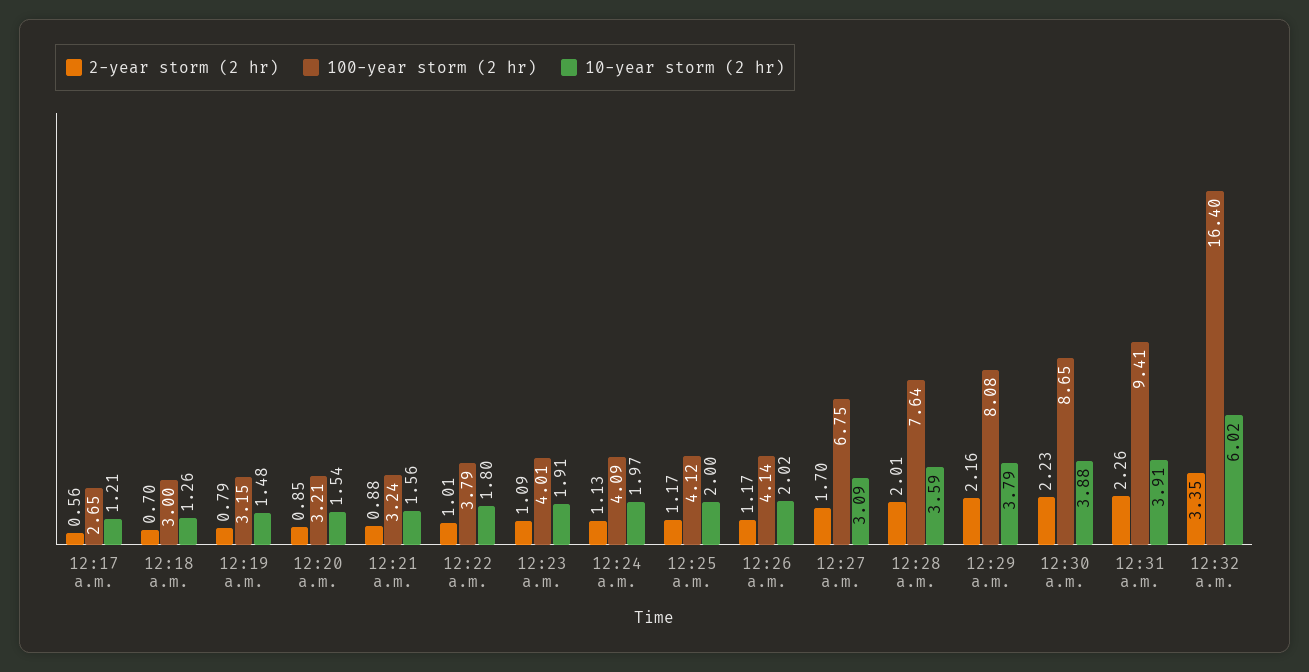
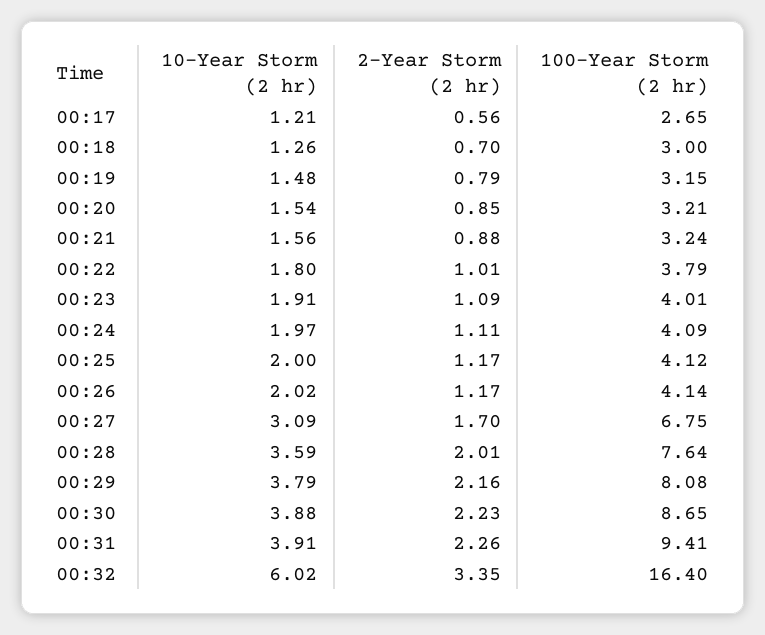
  {
    "2-year storm (2 hr)": {
      "12:17 a.m.": 0.56,
      "12:18 a.m.": 0.7,
      "12:19 a.m.": 0.79,
      "12:20 a.m.": 0.85,
      "12:21 a.m.": 0.88,
      "12:22 a.m.": 1.01,
      "12:23 a.m.": 1.09,
-     "12:24 a.m.": 1.13,
+     "12:24 a.m.": 1.11,
      "12:25 a.m.": 1.17,
      "12:26 a.m.": 1.17,
      "12:27 a.m.": 1.7,
      "12:28 a.m.": 2.01,
      "12:29 a.m.": 2.16,
      "12:30 a.m.": 2.23,
      "12:31 a.m.": 2.26,
      "12:32 a.m.": 3.35
    },
    "100-year storm (2 hr)": {
      "12:17 a.m.": 2.65,
      "12:18 a.m.": 3,
      "12:19 a.m.": 3.15,
      "12:20 a.m.": 3.21,
      "12:21 a.m.": 3.24,
      "12:22 a.m.": 3.79,
      "12:23 a.m.": 4.01,
      "12:24 a.m.": 4.09,
      "12:25 a.m.": 4.12,
      "12:26 a.m.": 4.14,
      "12:27 a.m.": 6.75,
      "12:28 a.m.": 7.64,
      "12:29 a.m.": 8.08,
      "12:30 a.m.": 8.65,
      "12:31 a.m.": 9.41,
      "12:32 a.m.": 16.4
    },
    "10-year storm (2 hr)": {
      "12:17 a.m.": 1.21,
      "12:18 a.m.": 1.26,
      "12:19 a.m.": 1.48,
      "12:20 a.m.": 1.54,
      "12:21 a.m.": 1.56,
      "12:22 a.m.": 1.8,
      "12:23 a.m.": 1.91,
      "12:24 a.m.": 1.97,
      "12:25 a.m.": 2,
      "12:26 a.m.": 2.02,
      "12:27 a.m.": 3.09,
      "12:28 a.m.": 3.59,
      "12:29 a.m.": 3.79,
      "12:30 a.m.": 3.88,
      "12:31 a.m.": 3.91,
      "12:32 a.m.": 6.02
    }
  }

